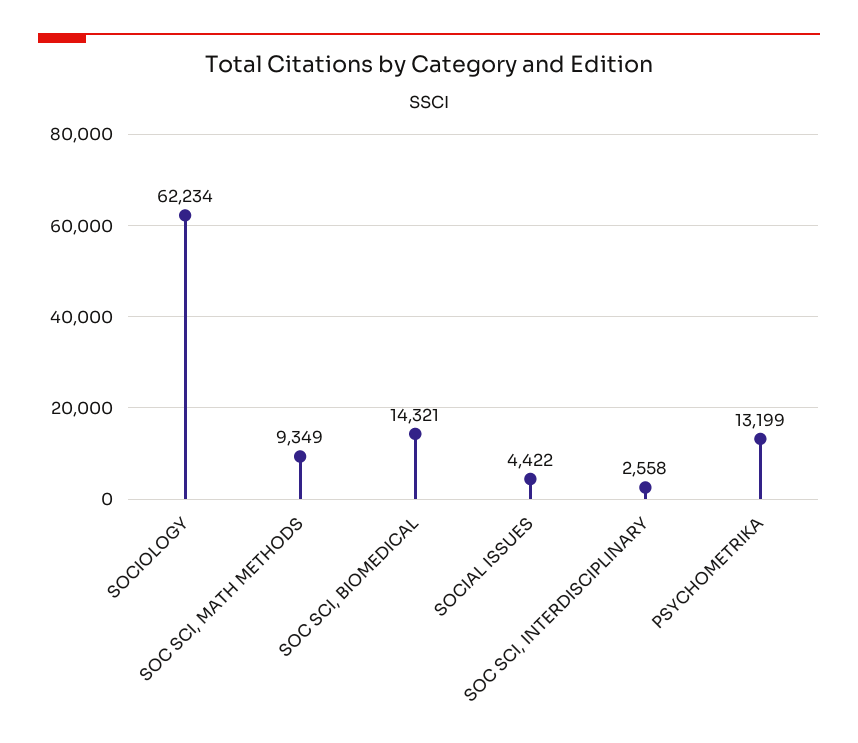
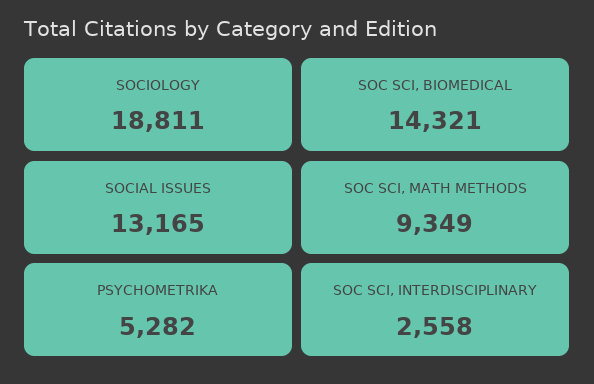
  {
-   "SOCIOLOGY": 62234,
+   "SOCIOLOGY": 18811,
    "SOC SCI, MATH METHODS": 9349,
    "SOC SCI, BIOMEDICAL": 14321,
-   "SOCIAL ISSUES": 4422,
+   "SOCIAL ISSUES": 13165,
    "SOC SCI, INTERDISCIPLINARY": 2558,
-   "PSYCHOMETRIKA": 13199
+   "PSYCHOMETRIKA": 5282
  }

